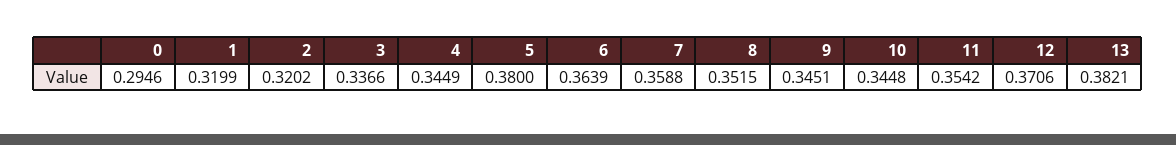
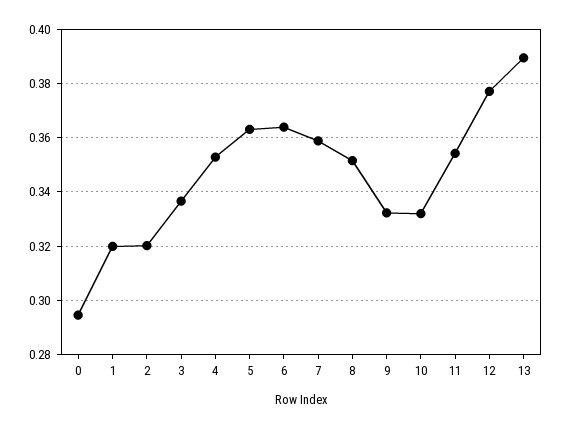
  {
    "0": 0.2946,
    "1": 0.3199,
    "2": 0.3202,
    "3": 0.3366,
-   "4": 0.3449,
+   "4": 0.3525,
-   "5": 0.38,
+   "5": 0.3625,
    "6": 0.3639,
    "7": 0.3588,
    "8": 0.3515,
-   "9": 0.3451,
+   "9": 0.3325,
-   "10": 0.3448,
+   "10": 0.3325,
    "11": 0.3542,
-   "12": 0.3706,
+   "12": 0.3775,
-   "13": 0.3821
+   "13": 0.39
  }

